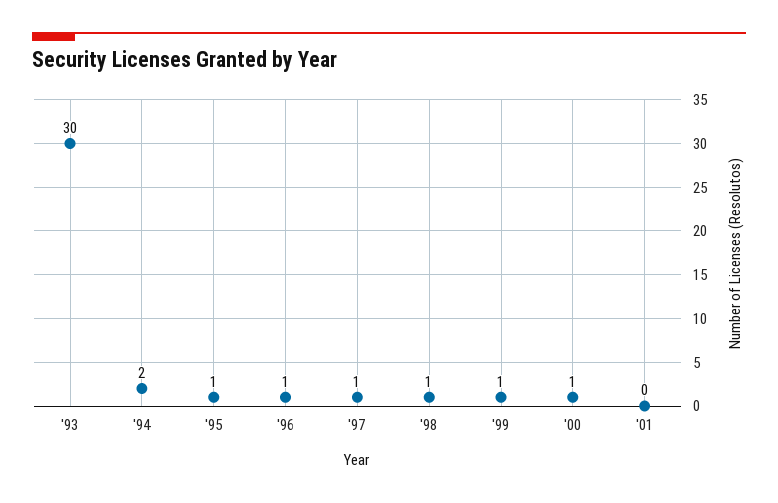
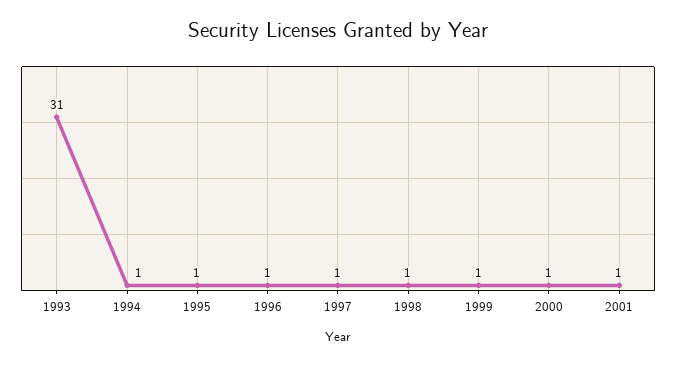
  {
-   "'93": 30,
+   "'93": 31,
-   "'94": 2,
+   "'94": 1,
    "'95": 1,
    "'96": 1,
    "'97": 1,
    "'98": 1,
    "'99": 1,
    "'00": 1,
-   "'01": 0
+   "'01": 1
  }

